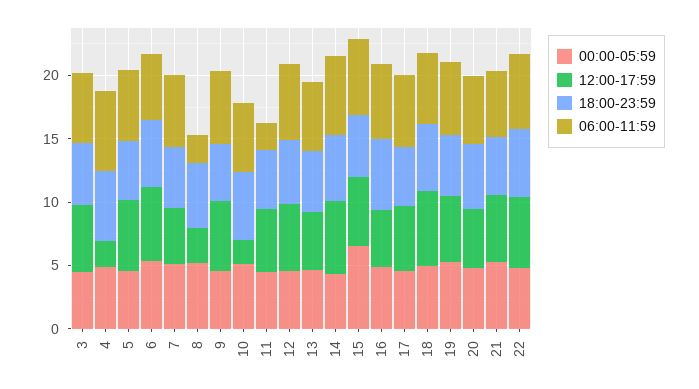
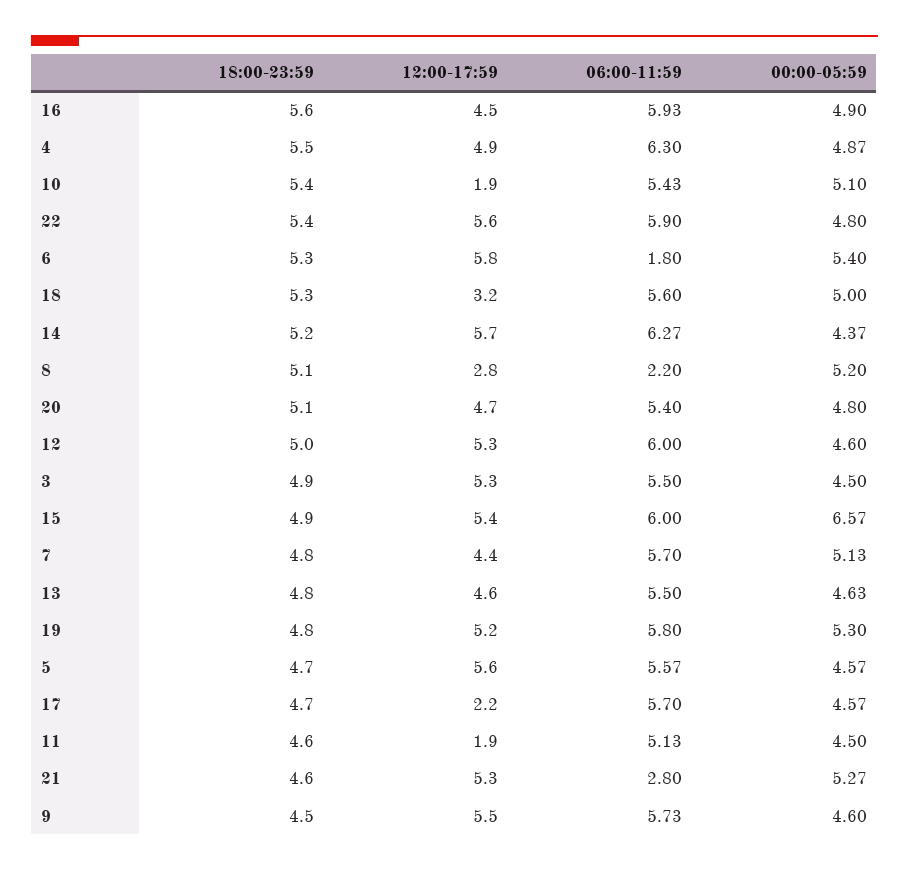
  {
    "00:00-05:59": {
      "3": 4.5,
      "4": 4.87,
      "5": 4.57,
      "6": 5.4,
      "7": 5.13,
      "8": 5.2,
      "9": 4.6,
      "10": 5.1,
      "11": 4.5,
      "12": 4.6,
      "13": 4.63,
      "14": 4.37,
      "15": 6.57,
      "16": 4.9,
      "17": 4.57,
      "18": 5,
      "19": 5.3,
      "20": 4.8,
      "21": 5.27,
      "22": 4.8
    },
    "12:00-17:59": {
      "3": 5.3,
-     "4": 2,
+     "4": 4.9,
      "5": 5.6,
      "6": 5.8,
      "7": 4.4,
      "8": 2.8,
      "9": 5.5,
      "10": 1.9,
-     "11": 5,
+     "11": 1.9,
      "12": 5.3,
      "13": 4.6,
      "14": 5.7,
      "15": 5.4,
      "16": 4.5,
-     "17": 5,
+     "17": 2.2,
-     "18": 6,
+     "18": 3.2,
      "19": 5.2,
      "20": 4.7,
      "21": 5.3,
      "22": 5.6
    },
    "18:00-23:59": {
      "3": 4.9,
      "4": 5.5,
      "5": 4.7,
      "6": 5.3,
      "7": 4.8,
      "8": 5.1,
      "9": 4.5,
      "10": 5.4,
      "11": 4.6,
      "12": 5,
      "13": 4.8,
      "14": 5.2,
      "15": 4.9,
      "16": 5.6,
      "17": 4.7,
      "18": 5.3,
      "19": 4.8,
      "20": 5.1,
      "21": 4.6,
      "22": 5.4
    },
    "06:00-11:59": {
      "3": 5.5,
      "4": 6.3,
      "5": 5.57,
-     "6": 5,
+     "6": 1.8,
      "7": 5.7,
      "8": 2.2,
      "9": 5.73,
      "10": 5.43,
-     "11": 2,
+     "11": 5.13,
      "12": 6,
      "13": 5.5,
      "14": 6.27,
      "15": 6,
      "16": 5.93,
      "17": 5.7,
      "18": 5.6,
      "19": 5.8,
      "20": 5.4,
-     "21": 5,
+     "21": 2.8,
      "22": 5.9
    }
  }

